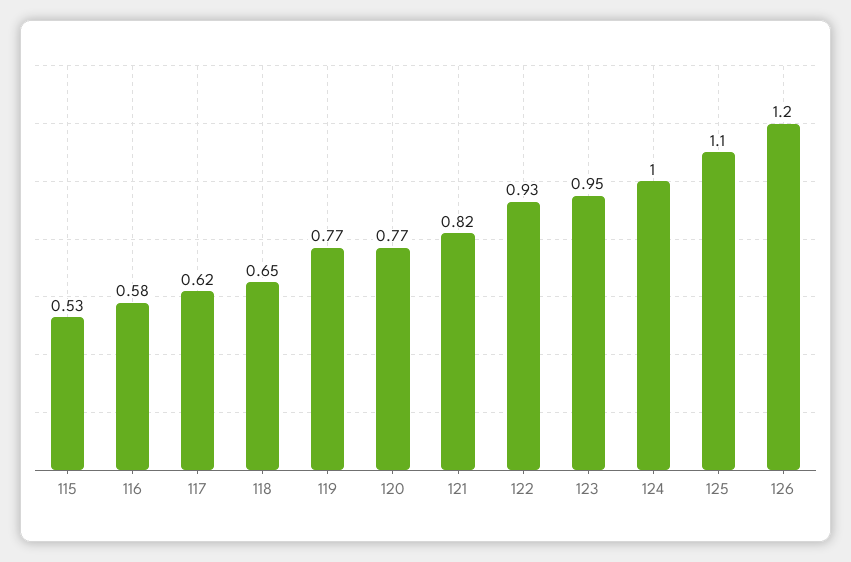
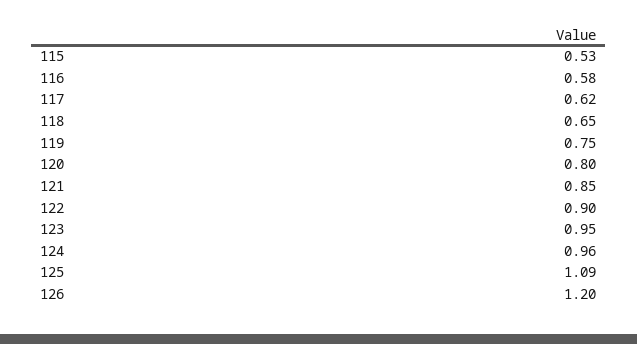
  {
    "115": 0.53,
    "116": 0.58,
    "117": 0.62,
    "118": 0.65,
-   "119": 0.77,
+   "119": 0.75,
-   "120": 0.77,
+   "120": 0.8,
-   "121": 0.82,
+   "121": 0.85,
-   "122": 0.93,
+   "122": 0.9,
    "123": 0.95,
-   "124": 1,
+   "124": 0.96,
-   "125": 1.1,
+   "125": 1.09,
    "126": 1.2
  }

